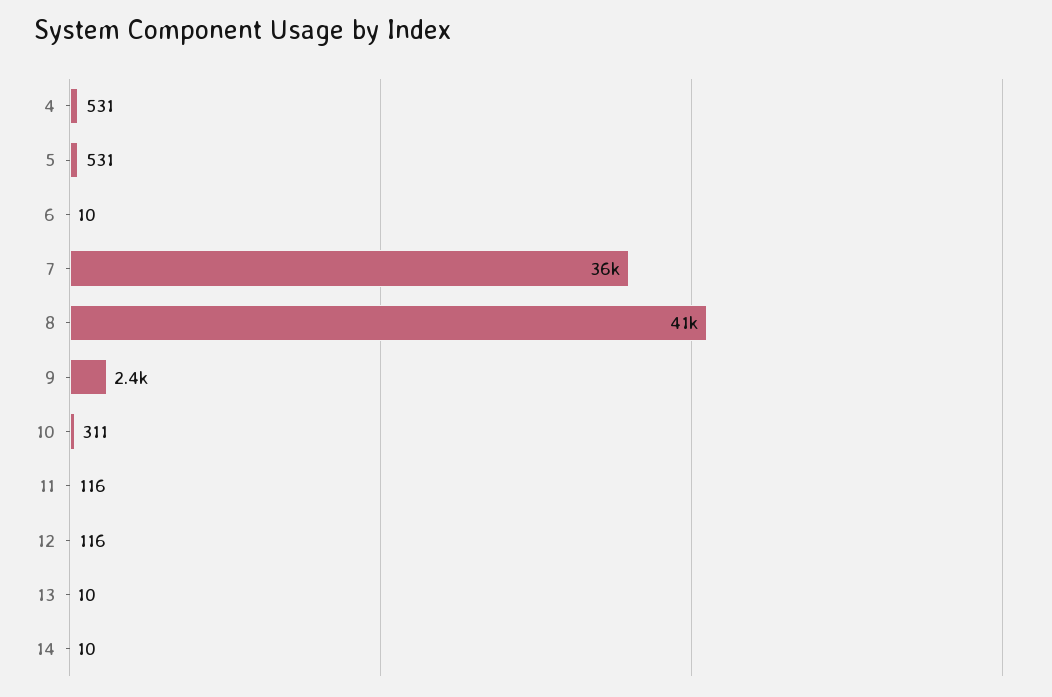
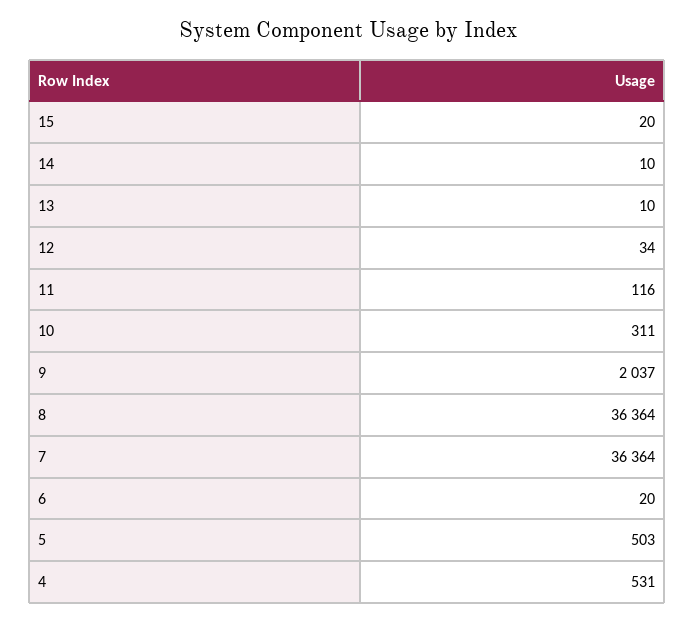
  {
    "4": 531,
-   "5": 531,
+   "5": 503,
-   "6": 10,
+   "6": 20,
    "7": 36364,
-   "8": 41000,
+   "8": 36364,
-   "9": 2400,
+   "9": 2037,
    "10": 311,
    "11": 116,
-   "12": 116,
+   "12": 34,
    "13": 10,
-   "14": 10
+   "14": 10,
+   "15": 20
  }

